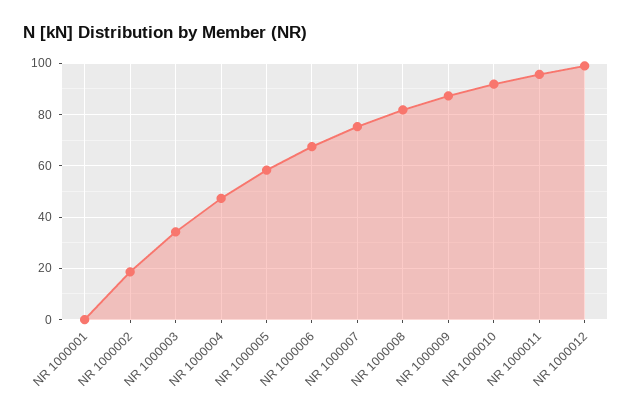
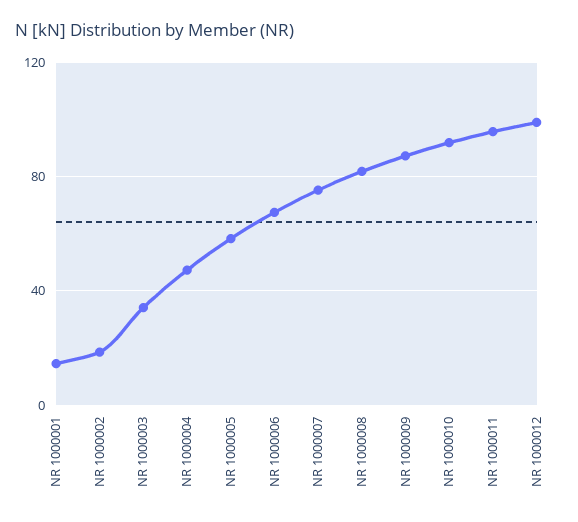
  {
-   "NR 1000001": 0,
+   "NR 1000001": 15,
    "NR 1000002": 17.5,
    "NR 1000003": 35,
    "NR 1000004": 47.5,
    "NR 1000005": 57.5,
    "NR 1000006": 67.5,
    "NR 1000007": 75,
    "NR 1000008": 82.5,
    "NR 1000009": 87.5,
    "NR 1000010": 92.5,
    "NR 1000011": 95,
    "NR 1000012": 100
  }

